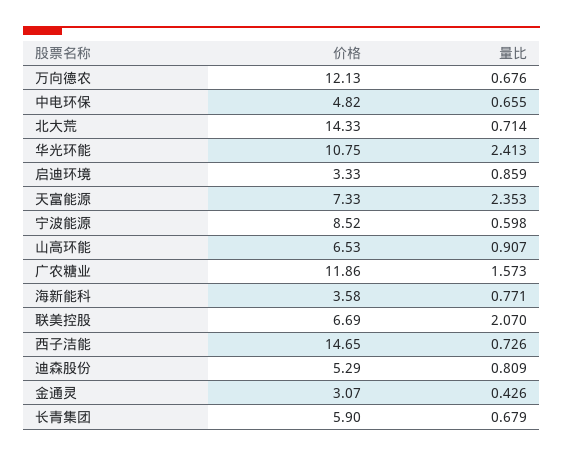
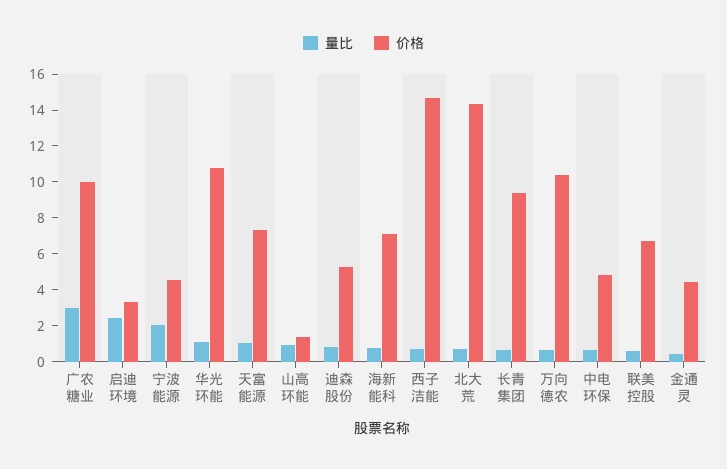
  {
    "价格": {
-     "万向德农": 12.13,
+     "万向德农": 10.5,
      "中电环保": 4.82,
      "北大荒": 14.33,
      "华光环能": 10.75,
      "启迪环境": 3.33,
      "天富能源": 7.33,
-     "宁波能源": 8.52,
+     "宁波能源": 4.5,
-     "山高环能": 6.53,
+     "山高环能": 1.5,
-     "广农糖业": 11.86,
+     "广农糖业": 10,
-     "海新能科": 3.58,
+     "海新能科": 7,
      "联美控股": 6.69,
      "西子洁能": 14.65,
      "迪森股份": 5.29,
-     "金通灵": 3.07,
+     "金通灵": 4.5,
-     "长青集团": 5.9
+     "长青集团": 9.5
    },
    "量比": {
      "万向德农": 0.676,
      "中电环保": 0.655,
      "北大荒": 0.714,
-     "华光环能": 2.413,
+     "华光环能": 1,
-     "启迪环境": 0.859,
+     "启迪环境": 2.5,
-     "天富能源": 2.353,
+     "天富能源": 1,
-     "宁波能源": 0.598,
+     "宁波能源": 2,
      "山高环能": 0.907,
-     "广农糖业": 1.573,
+     "广农糖业": 3,
      "海新能科": 0.771,
-     "联美控股": 2.07,
+     "联美控股": 0.5,
      "西子洁能": 0.726,
      "迪森股份": 0.809,
      "金通灵": 0.426,
      "长青集团": 0.679
    }
  }

